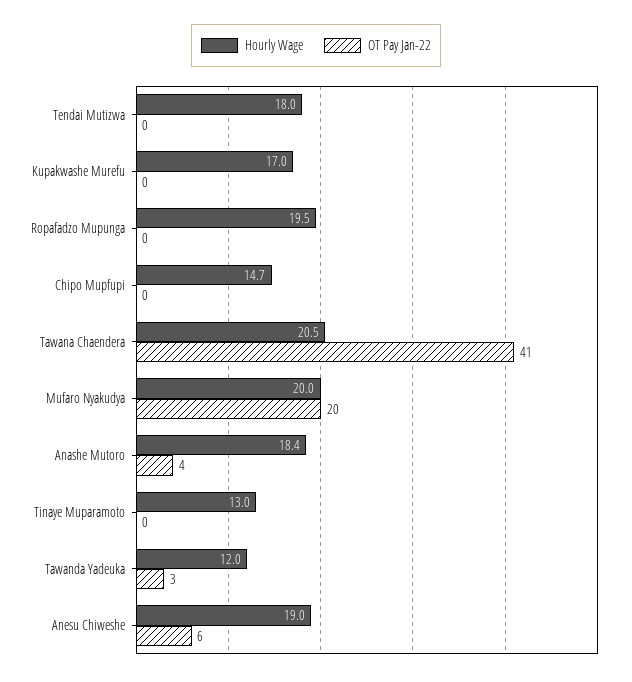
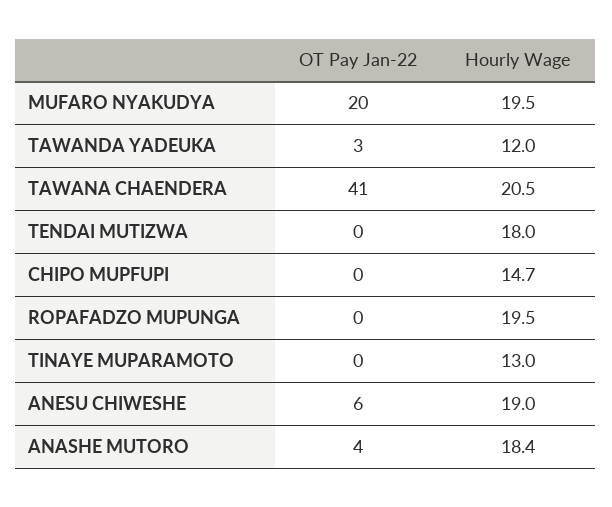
  {
    "Hourly Wage": {
      "Tendai Mutizwa": 18,
-     "Kupakwashe Murefu": 17,
      "Ropafadzo Mupunga": 19.5,
      "Chipo Mupfupi": 14.7,
      "Tawana Chaendera": 20.5,
-     "Mufaro Nyakudya": 20,
+     "Mufaro Nyakudya": 19.5,
      "Anashe Mutoro": 18.4,
      "Tinaye Muparamoto": 13,
      "Tawanda Yadeuka": 12,
      "Anesu Chiweshe": 19
    },
    "OT Pay Jan-22": {
      "Tendai Mutizwa": 0,
-     "Kupakwashe Murefu": 0,
      "Ropafadzo Mupunga": 0,
      "Chipo Mupfupi": 0,
      "Tawana Chaendera": 41,
      "Mufaro Nyakudya": 20,
      "Anashe Mutoro": 4,
      "Tinaye Muparamoto": 0,
      "Tawanda Yadeuka": 3,
      "Anesu Chiweshe": 6
    }
  }

